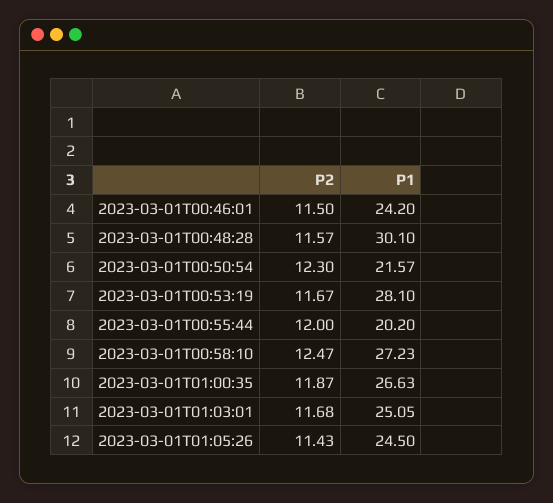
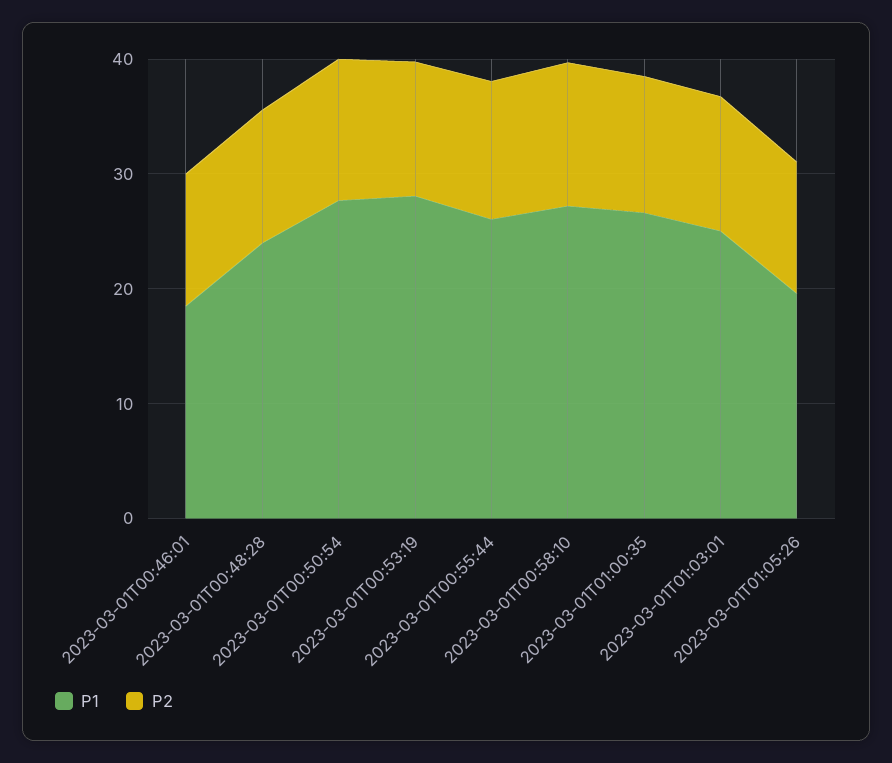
  {
    "P2": {
      "2023-03-01T00:46:01": 11.5,
      "2023-03-01T00:48:28": 11.57,
      "2023-03-01T00:50:54": 12.3,
      "2023-03-01T00:53:19": 11.67,
      "2023-03-01T00:55:44": 12,
      "2023-03-01T00:58:10": 12.47,
      "2023-03-01T01:00:35": 11.87,
      "2023-03-01T01:03:01": 11.68,
      "2023-03-01T01:05:26": 11.43
    },
    "P1": {
-     "2023-03-01T00:46:01": 24.2,
+     "2023-03-01T00:46:01": 18,
-     "2023-03-01T00:48:28": 30.1,
+     "2023-03-01T00:48:28": 24,
-     "2023-03-01T00:50:54": 21.57,
+     "2023-03-01T00:50:54": 28,
      "2023-03-01T00:53:19": 28.1,
-     "2023-03-01T00:55:44": 20.2,
+     "2023-03-01T00:55:44": 26,
      "2023-03-01T00:58:10": 27.23,
      "2023-03-01T01:00:35": 26.63,
      "2023-03-01T01:03:01": 25.05,
-     "2023-03-01T01:05:26": 24.5
+     "2023-03-01T01:05:26": 20
    }
  }

